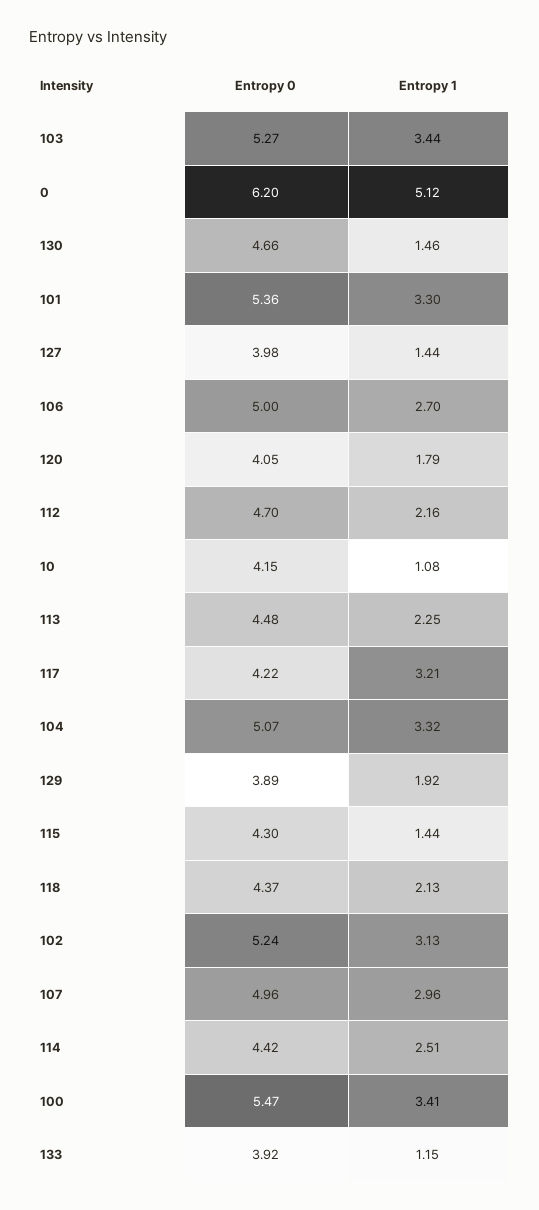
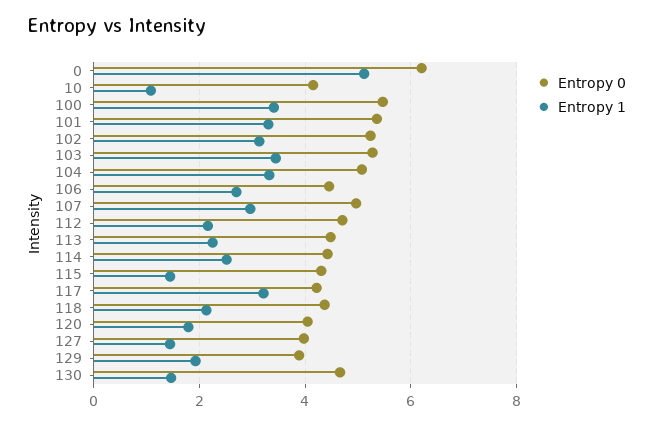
  {
    "Entropy 0": {
      "103": 5.27,
      "0": 6.2,
      "130": 4.66,
      "101": 5.36,
      "127": 3.98,
-     "106": 5,
+     "106": 4.4,
      "120": 4.05,
      "112": 4.7,
      "10": 4.15,
      "113": 4.48,
      "117": 4.22,
      "104": 5.07,
      "129": 3.89,
      "115": 4.3,
      "118": 4.37,
      "102": 5.24,
      "107": 4.96,
      "114": 4.42,
-     "100": 5.47,
+     "100": 5.47
-     "133": 3.92
    },
    "Entropy 1": {
      "103": 3.44,
      "0": 5.12,
      "130": 1.46,
      "101": 3.3,
      "127": 1.44,
      "106": 2.7,
      "120": 1.79,
      "112": 2.16,
      "10": 1.08,
      "113": 2.25,
      "117": 3.21,
      "104": 3.32,
      "129": 1.92,
      "115": 1.44,
      "118": 2.13,
      "102": 3.13,
      "107": 2.96,
      "114": 2.51,
-     "100": 3.41,
+     "100": 3.41
-     "133": 1.15
    }
  }

